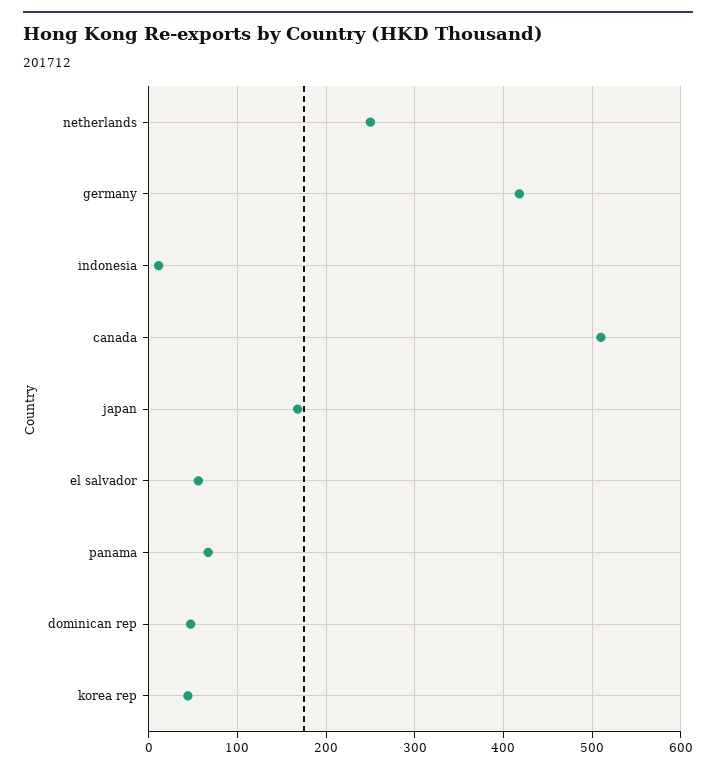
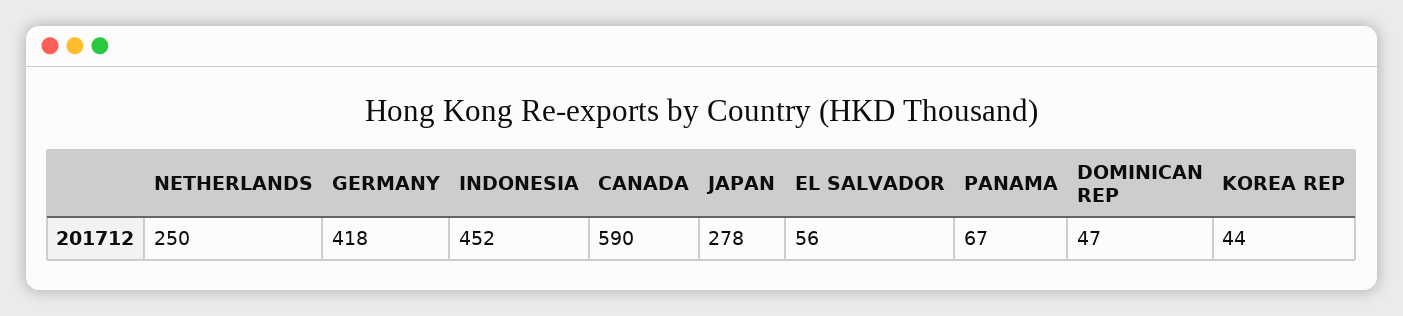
  {
    "netherlands": 250,
    "germany": 418,
-   "indonesia": 10,
+   "indonesia": 452,
-   "canada": 510,
+   "canada": 590,
-   "japan": 170,
+   "japan": 278,
    "el salvador": 56,
    "panama": 67,
    "dominican rep": 47,
    "korea rep": 44
  }

